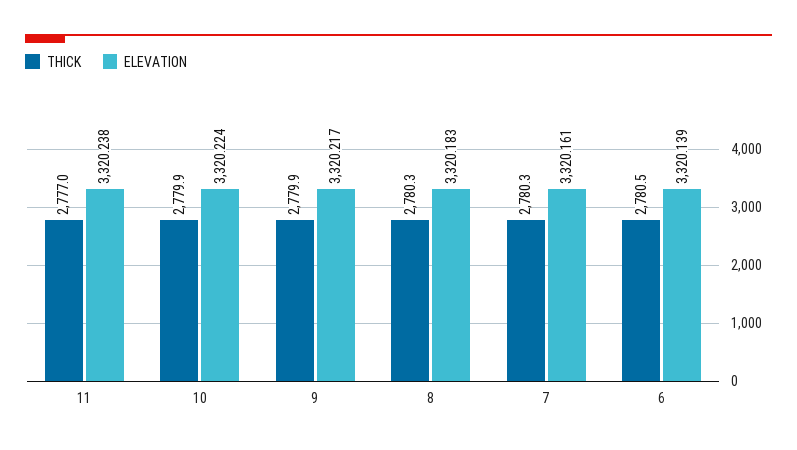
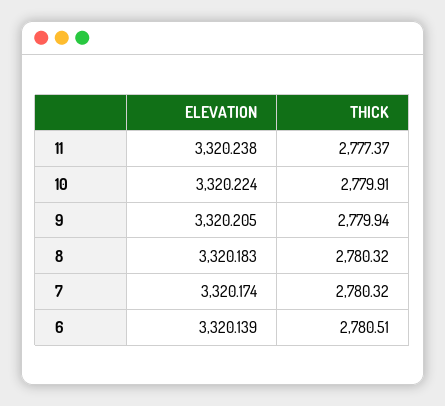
  {
    "THICK": {
-     "11": 2777,
+     "11": 2777.37,
      "10": 2779.91,
      "9": 2779.94,
      "8": 2780.32,
      "7": 2780.32,
      "6": 2780.51
    },
    "ELEVATION": {
      "11": 3320.238,
      "10": 3320.224,
-     "9": 3320.217,
+     "9": 3320.205,
      "8": 3320.183,
-     "7": 3320.161,
+     "7": 3320.174,
      "6": 3320.139
    }
  }

